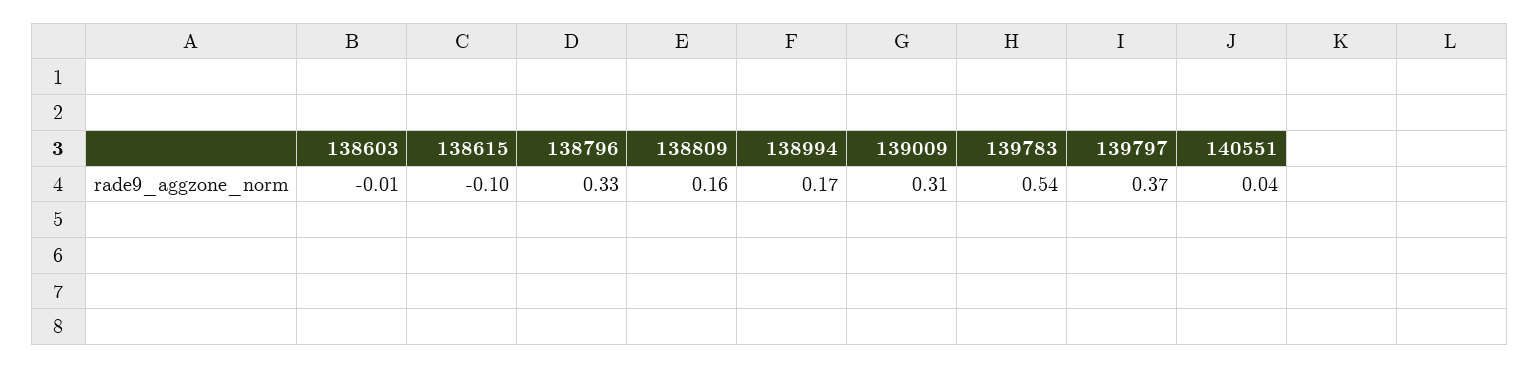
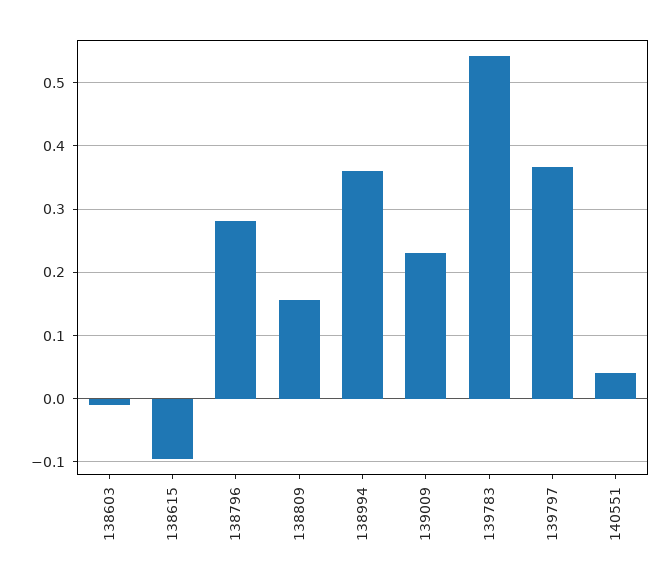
  {
    "138603": -0.01,
    "138615": -0.1,
-   "138796": 0.33,
+   "138796": 0.28,
    "138809": 0.16,
-   "138994": 0.17,
+   "138994": 0.36,
-   "139009": 0.31,
+   "139009": 0.23,
    "139783": 0.54,
    "139797": 0.37,
    "140551": 0.04
  }

